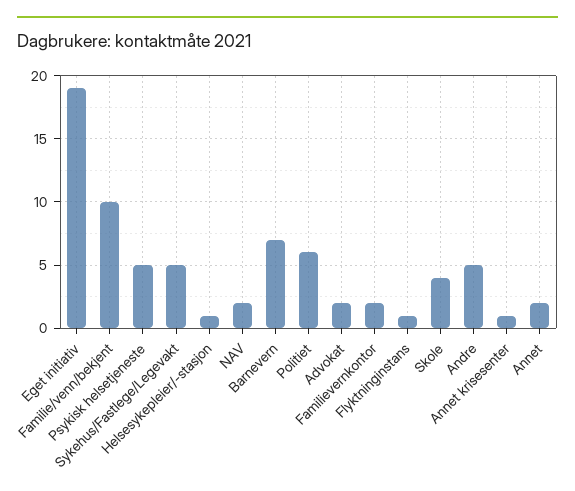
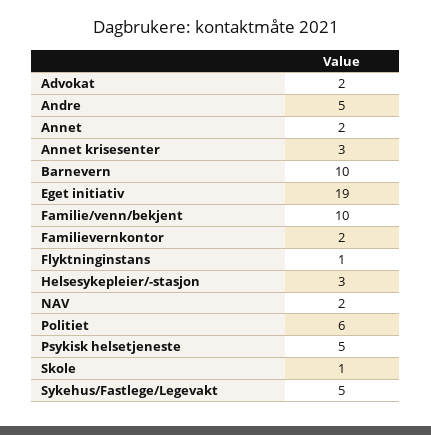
  {
    "Eget initiativ": 19,
    "Familie/venn/bekjent": 10,
    "Psykisk helsetjeneste": 5,
    "Sykehus/Fastlege/Legevakt": 5,
-   "Helsesykepleier/-stasjon": 1,
+   "Helsesykepleier/-stasjon": 3,
    "NAV": 2,
-   "Barnevern": 7,
+   "Barnevern": 10,
    "Politiet": 6,
    "Advokat": 2,
    "Familievernkontor": 2,
    "Flyktninginstans": 1,
-   "Skole": 4,
+   "Skole": 1,
    "Andre": 5,
-   "Annet krisesenter": 1,
+   "Annet krisesenter": 3,
    "Annet": 2
  }

